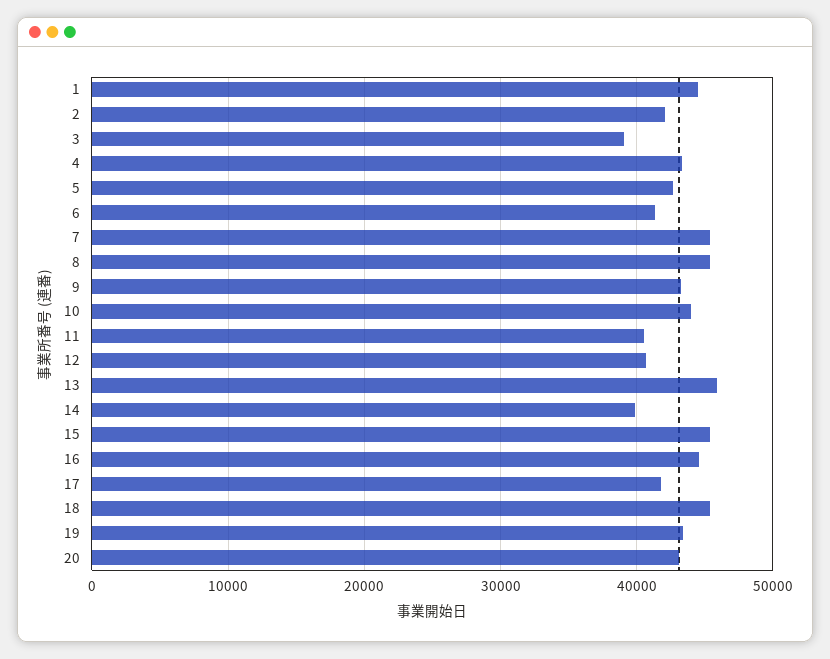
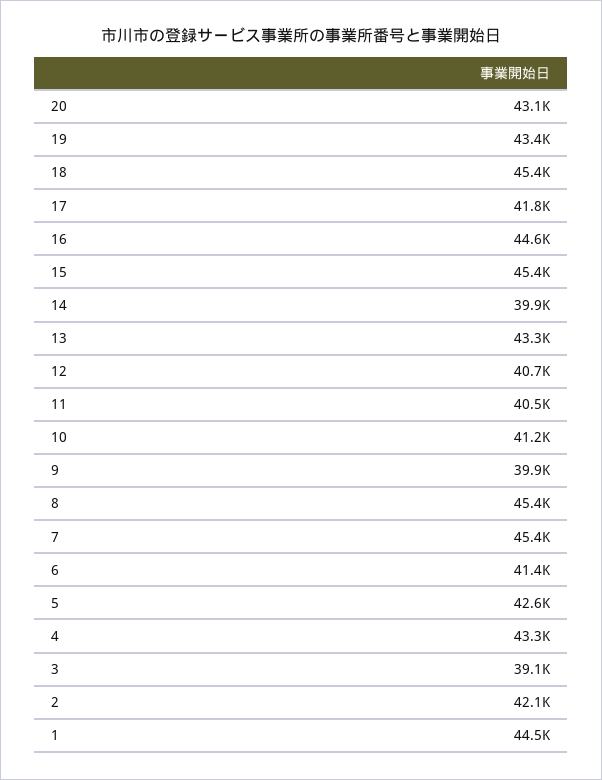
  {
    "1": 44500,
    "2": 42100,
    "3": 39100,
    "4": 43300,
    "5": 42600,
    "6": 41400,
    "7": 45400,
    "8": 45400,
-   "9": 43000,
+   "9": 39900,
-   "10": 44000,
+   "10": 41200,
    "11": 40500,
    "12": 40700,
-   "13": 46000,
+   "13": 43300,
    "14": 39900,
    "15": 45400,
    "16": 44600,
    "17": 41800,
    "18": 45400,
    "19": 43400,
    "20": 43100
  }

